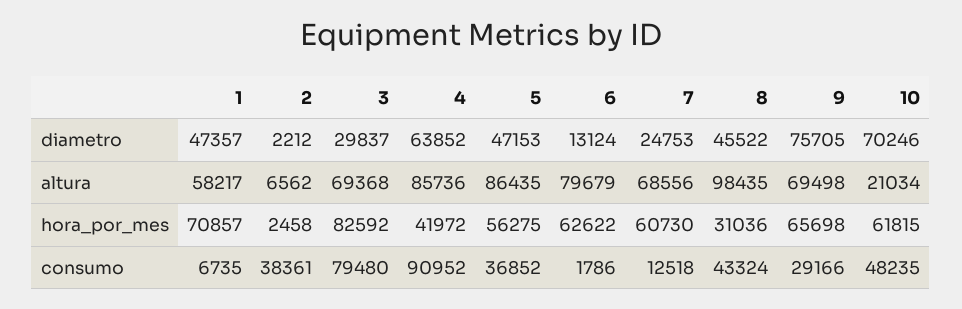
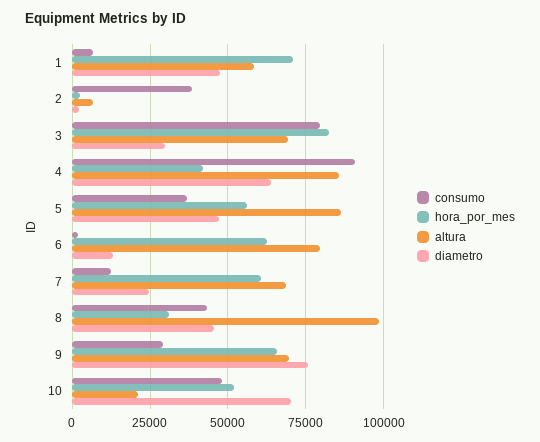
  {
    "diametro": {
      "1": 47357,
      "2": 2212,
      "3": 29837,
      "4": 63852,
      "5": 47153,
      "6": 13124,
      "7": 24753,
      "8": 45522,
      "9": 75705,
      "10": 70246
    },
    "altura": {
      "1": 58217,
      "2": 6562,
      "3": 69368,
      "4": 85736,
      "5": 86435,
      "6": 79679,
      "7": 68556,
      "8": 98435,
      "9": 69498,
      "10": 21034
    },
    "hora_por_mes": {
      "1": 70857,
      "2": 2458,
      "3": 82592,
      "4": 41972,
      "5": 56275,
      "6": 62622,
      "7": 60730,
      "8": 31036,
      "9": 65698,
-     "10": 61815
+     "10": 52500
    },
    "consumo": {
      "1": 6735,
      "2": 38361,
      "3": 79480,
      "4": 90952,
      "5": 36852,
      "6": 1786,
      "7": 12518,
      "8": 43324,
      "9": 29166,
      "10": 48235
    }
  }

